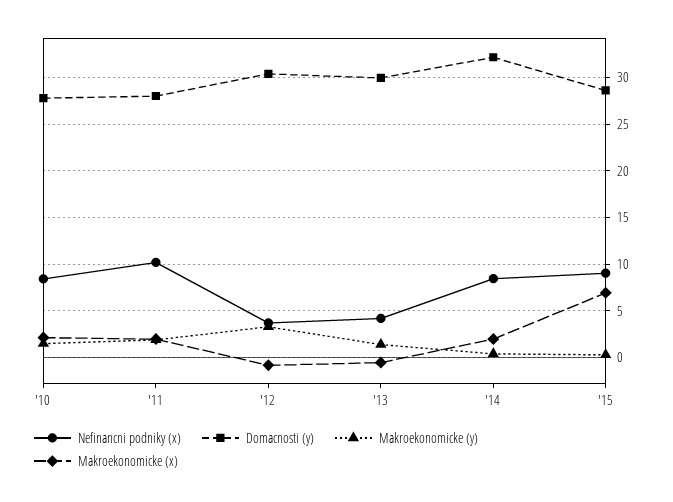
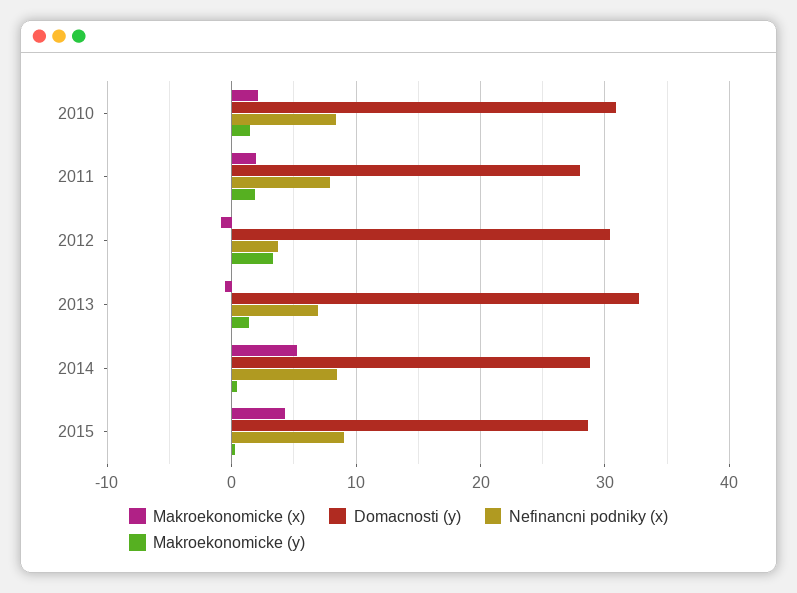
  {
    "Nefinancni podniky (x)": {
      "'10": 8,
-     "'11": 10,
+     "'11": 8,
      "'12": 4,
-     "'13": 4,
+     "'13": 7,
      "'14": 8,
      "'15": 9
    },
    "Domacnosti (y)": {
-     "'10": 28,
+     "'10": 31,
      "'11": 28,
      "'12": 30,
-     "'13": 30,
+     "'13": 33,
-     "'14": 32,
+     "'14": 29,
      "'15": 29
    },
    "Makroekonomicke (y)": {
      "'10": 2,
      "'11": 2,
      "'12": 3,
      "'13": 1,
      "'14": 0,
      "'15": 0
    },
    "Makroekonomicke (x)": {
      "'10": 2,
      "'11": 2,
      "'12": -1,
      "'13": -1,
-     "'14": 2,
+     "'14": 5,
-     "'15": 7
+     "'15": 4
    }
  }

